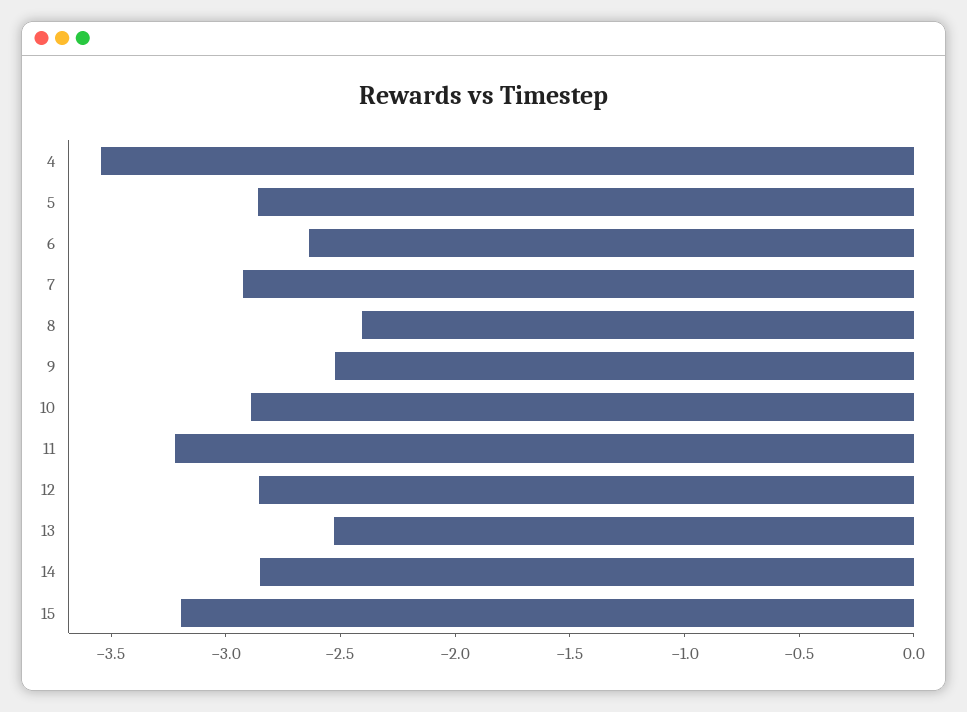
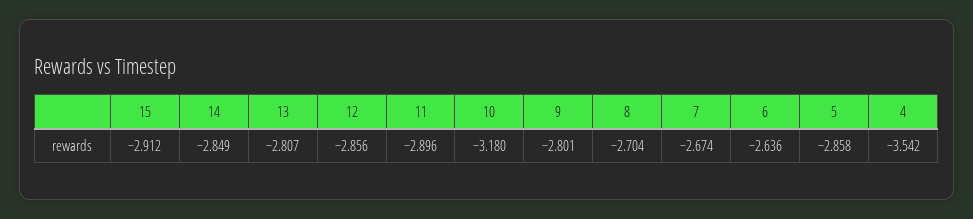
  {
    "4": -3.542,
    "5": -2.858,
    "6": -2.636,
-   "7": -2.9,
+   "7": -2.674,
-   "8": -2.4,
+   "8": -2.704,
-   "9": -2.5,
+   "9": -2.801,
-   "10": -2.9,
+   "10": -3.18,
-   "11": -3.2,
+   "11": -2.896,
    "12": -2.856,
-   "13": -2.5,
+   "13": -2.807,
    "14": -2.849,
-   "15": -3.2
+   "15": -2.912
  }

